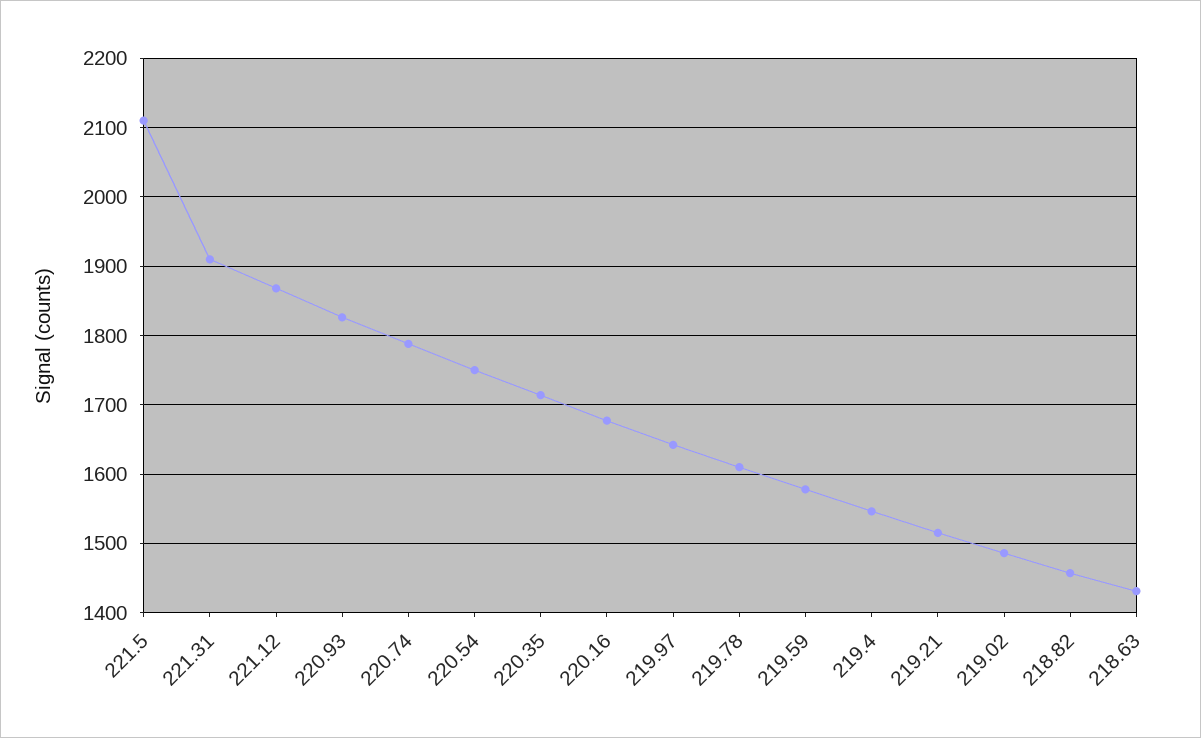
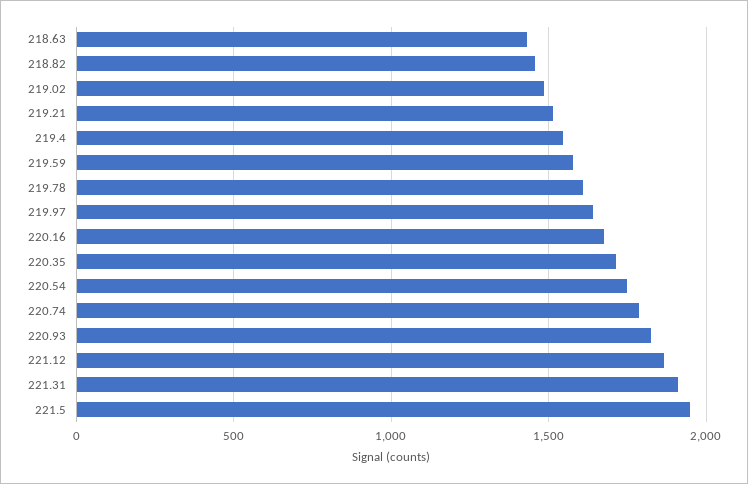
  {
-   "221.5": 2110,
+   "221.5": 1950,
    "221.31": 1910,
    "221.12": 1870,
    "220.93": 1830,
    "220.74": 1790,
    "220.54": 1750,
    "220.35": 1710,
    "220.16": 1680,
    "219.97": 1640,
    "219.78": 1610,
    "219.59": 1580,
    "219.4": 1550,
    "219.21": 1520,
    "219.02": 1490,
    "218.82": 1460,
    "218.63": 1430
  }

